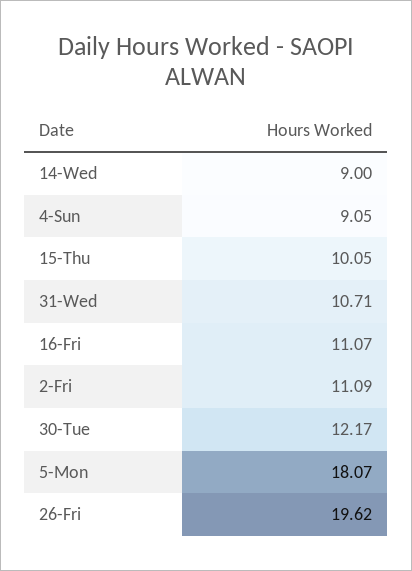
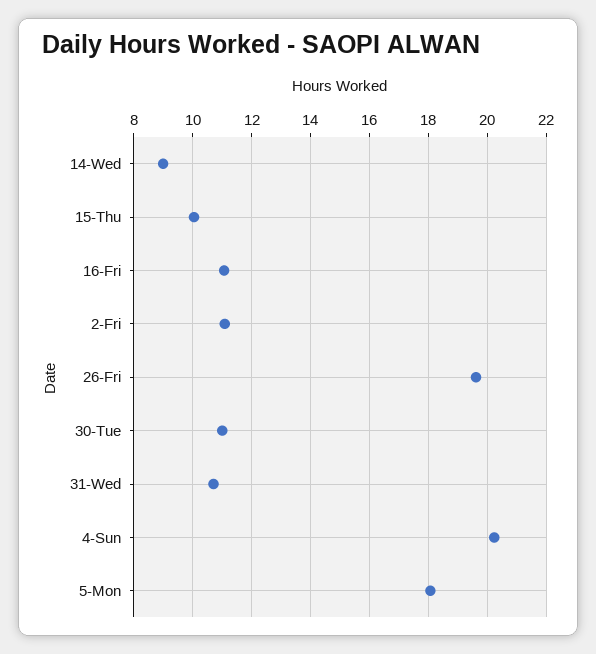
  {
    "14-Wed": 9,
-   "4-Sun": 9.05,
+   "4-Sun": 20.25,
    "15-Thu": 10.05,
    "31-Wed": 10.71,
    "16-Fri": 11.07,
    "2-Fri": 11.09,
-   "30-Tue": 12.17,
+   "30-Tue": 11,
    "5-Mon": 18.07,
    "26-Fri": 19.62
  }

